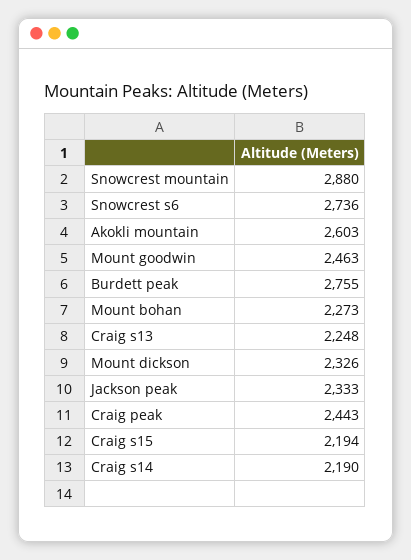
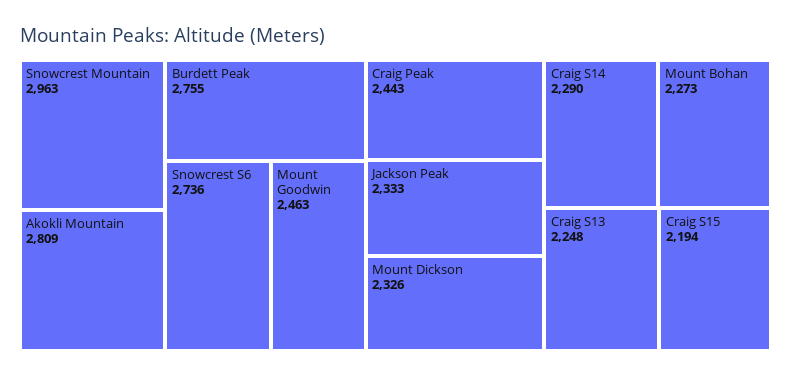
  {
-   "Snowcrest mountain": 2880,
+   "Snowcrest mountain": 2963,
    "Snowcrest s6": 2736,
-   "Akokli mountain": 2603,
+   "Akokli mountain": 2809,
    "Mount goodwin": 2463,
    "Burdett peak": 2755,
    "Mount bohan": 2273,
    "Craig s13": 2248,
    "Mount dickson": 2326,
    "Jackson peak": 2333,
    "Craig peak": 2443,
    "Craig s15": 2194,
-   "Craig s14": 2190
+   "Craig s14": 2290
  }

